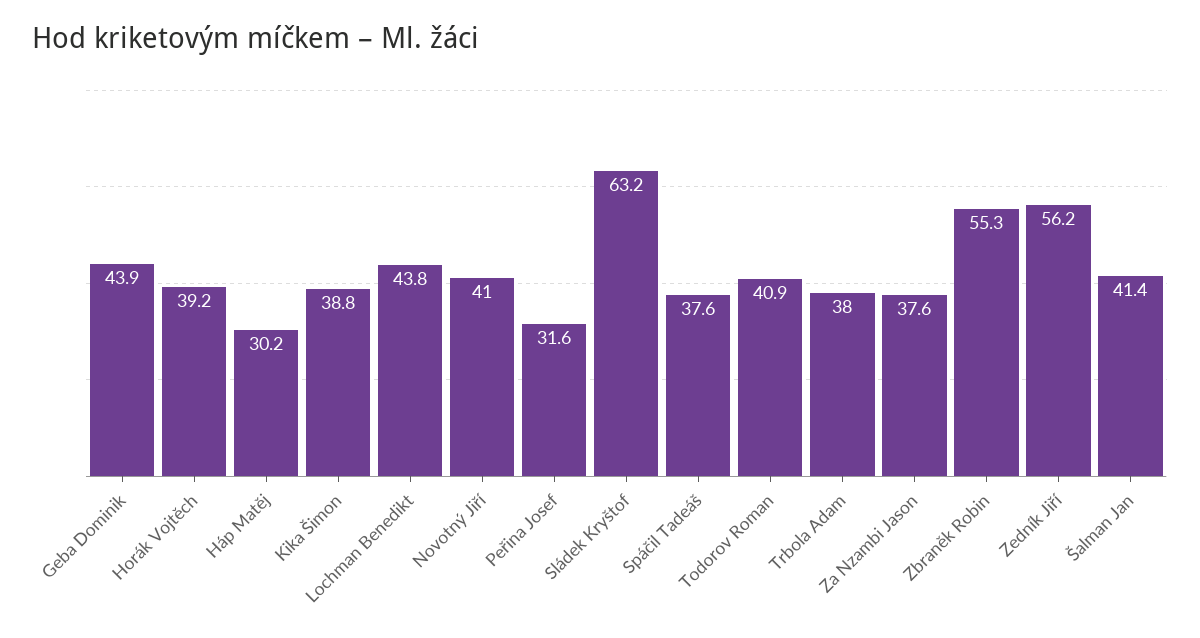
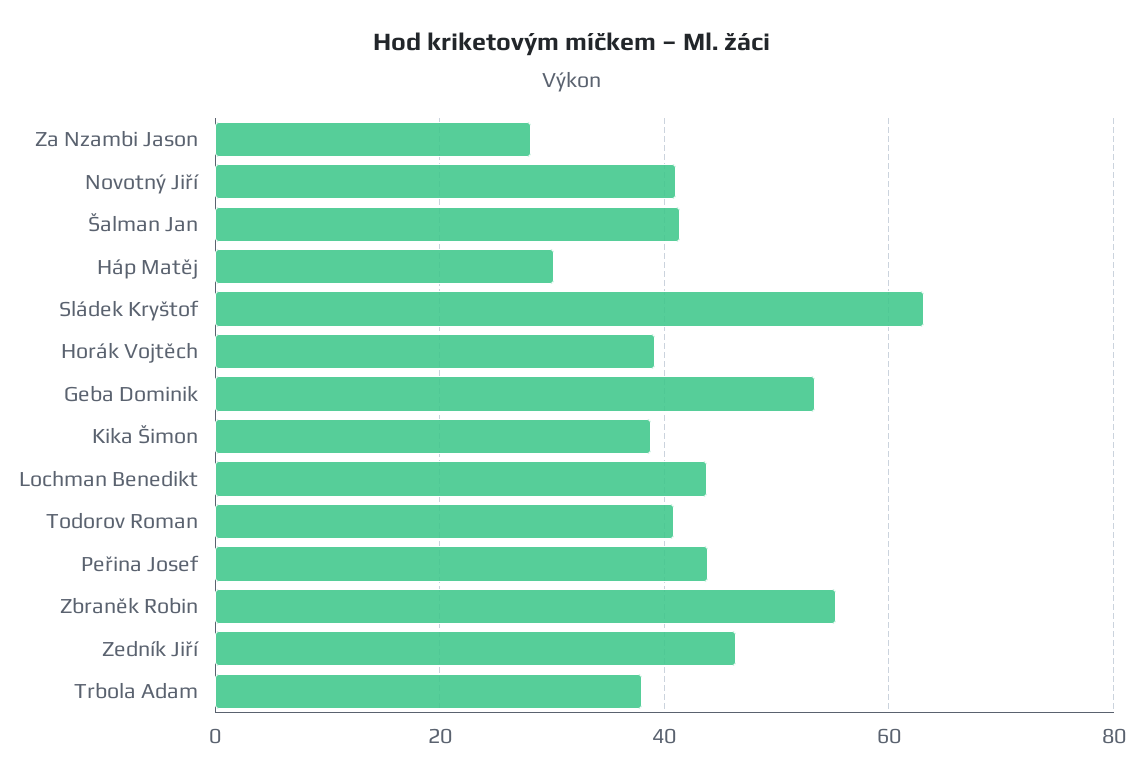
  {
-   "Geba Dominik": 43.9,
+   "Geba Dominik": 54,
    "Horák Vojtěch": 39.2,
    "Háp Matěj": 30.2,
    "Kika Šimon": 38.8,
    "Lochman Benedikt": 43.8,
    "Novotný Jiří": 41,
-   "Peřina Josef": 31.6,
+   "Peřina Josef": 44,
    "Sládek Kryštof": 63.2,
-   "Spáčil Tadeáš": 37.6,
    "Todorov Roman": 40.9,
    "Trbola Adam": 38,
-   "Za Nzambi Jason": 37.6,
+   "Za Nzambi Jason": 28,
    "Zbraněk Robin": 55.3,
-   "Zedník Jiří": 56.2,
+   "Zedník Jiří": 46,
    "Šalman Jan": 41.4
  }

